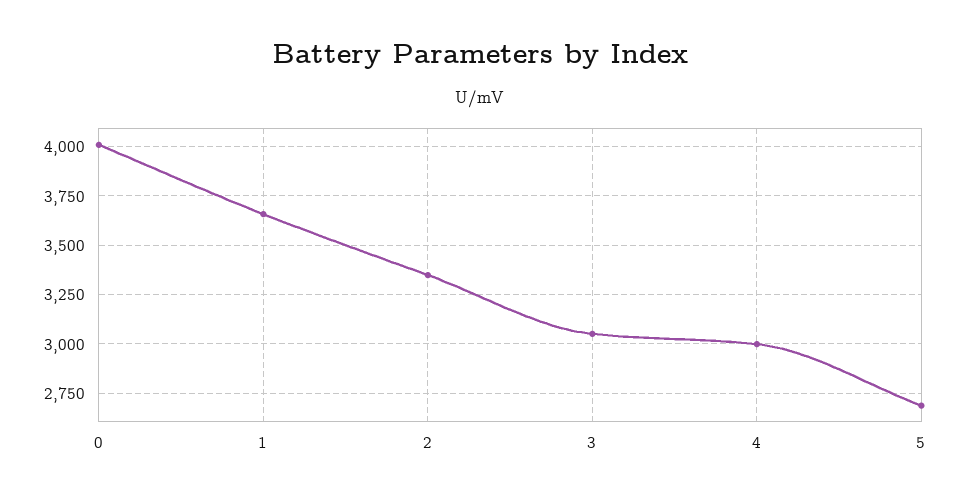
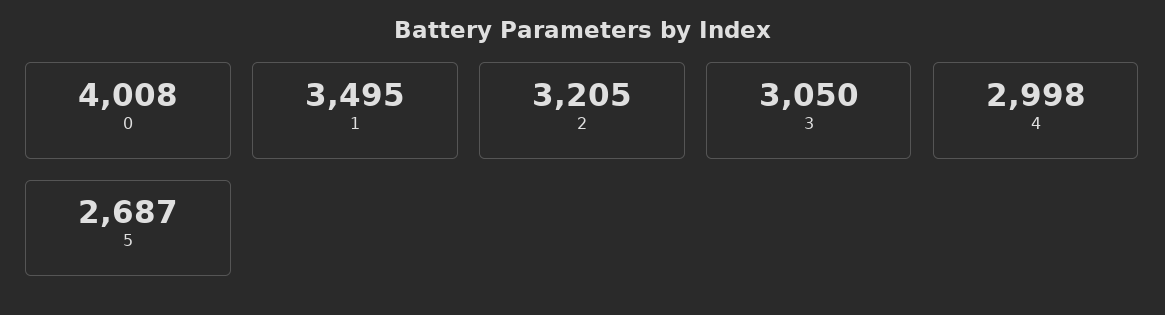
  {
    "0": 4008,
-   "1": 3650,
+   "1": 3495,
-   "2": 3350,
+   "2": 3205,
    "3": 3050,
    "4": 2998,
    "5": 2687
  }

